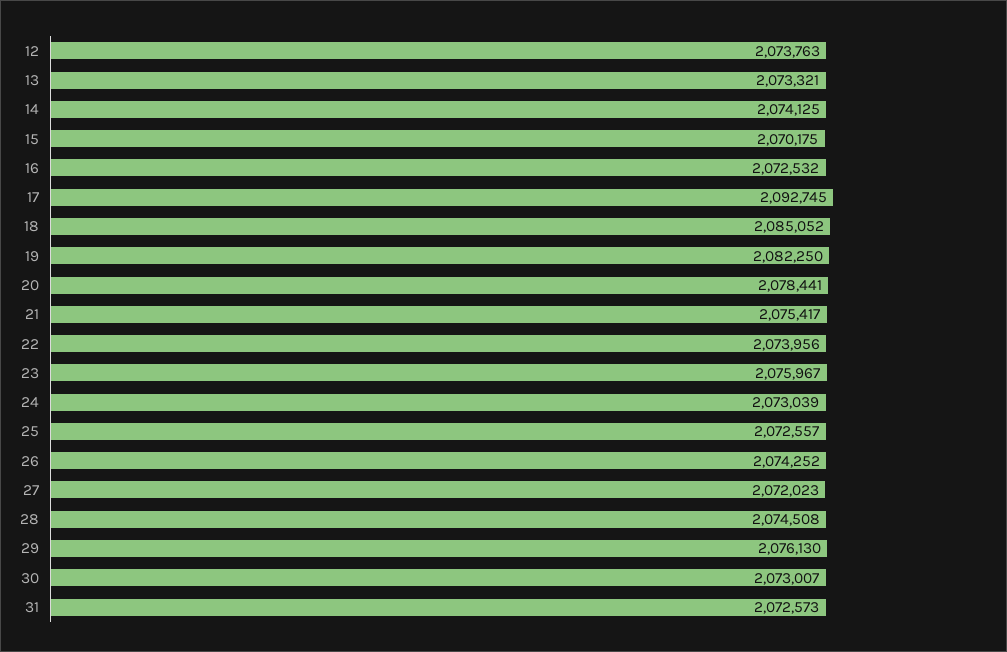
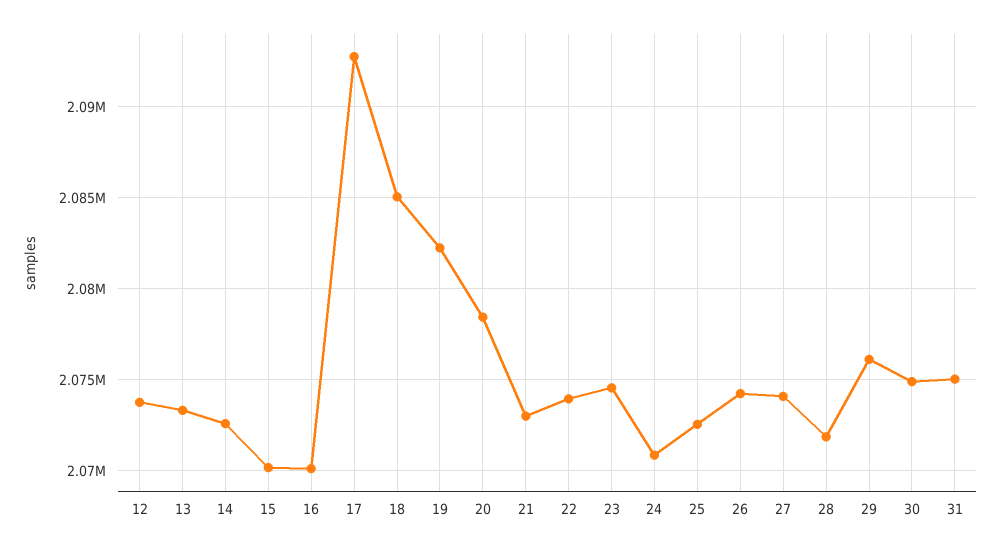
  {
    "12": 2073763,
    "13": 2073321,
-   "14": 2074125,
+   "14": 2072500,
    "15": 2070175,
-   "16": 2072532,
+   "16": 2070000,
    "17": 2092745,
    "18": 2085052,
    "19": 2082250,
    "20": 2078441,
-   "21": 2075417,
+   "21": 2073000,
    "22": 2073956,
-   "23": 2075967,
+   "23": 2074500,
-   "24": 2073039,
+   "24": 2071000,
    "25": 2072557,
    "26": 2074252,
-   "27": 2072023,
+   "27": 2074000,
-   "28": 2074508,
+   "28": 2072000,
    "29": 2076130,
-   "30": 2073007,
+   "30": 2075000,
-   "31": 2072573
+   "31": 2075000
  }

